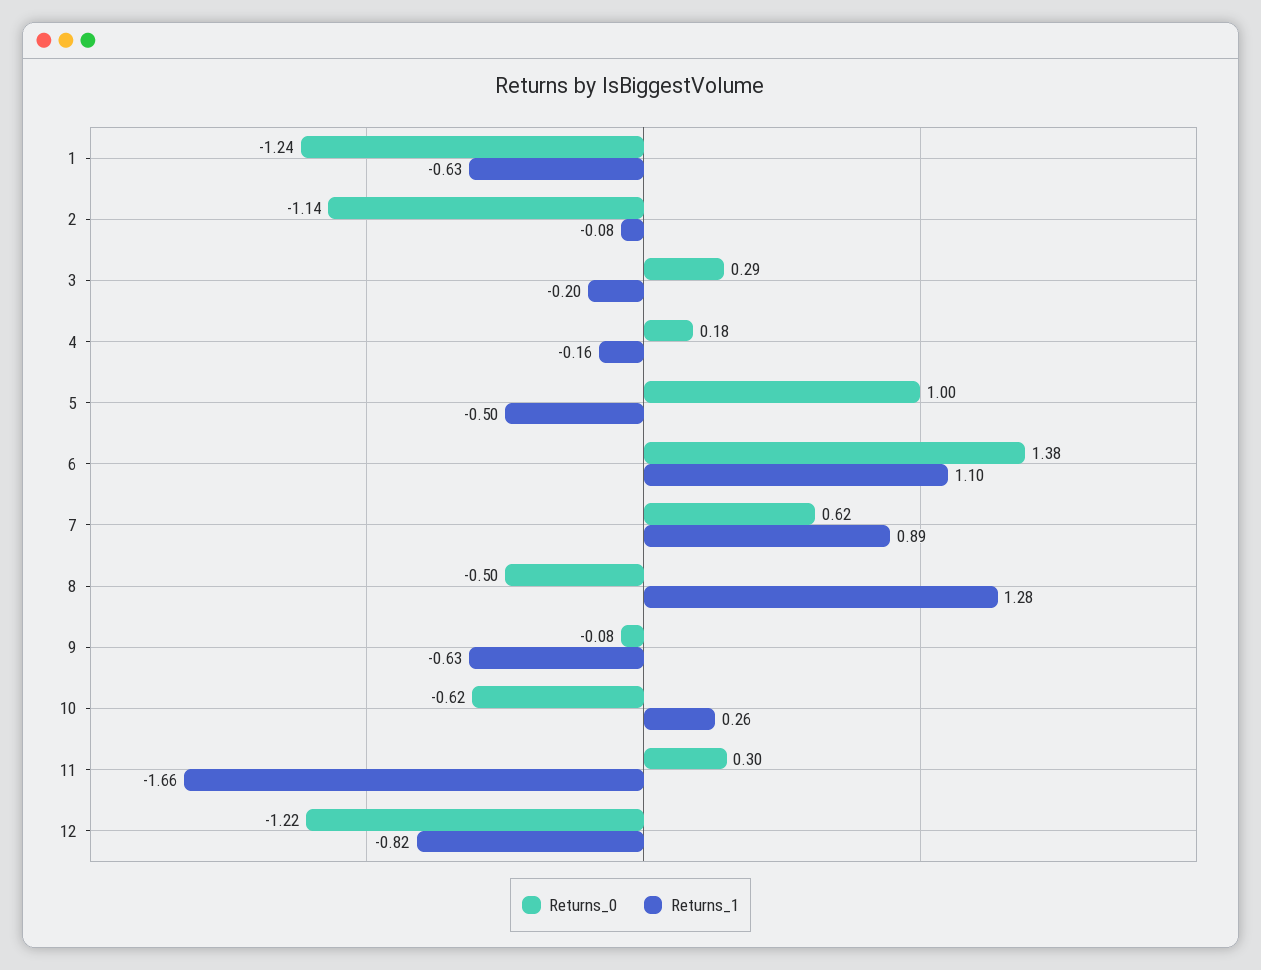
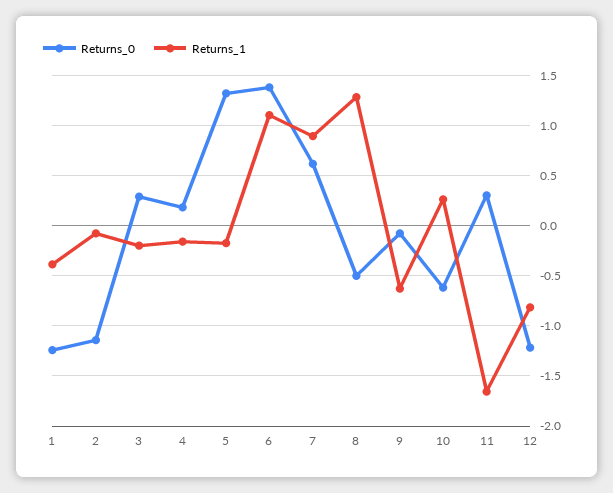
  {
    "Returns_0": {
      "1": -1.24,
      "2": -1.14,
      "3": 0.29,
      "4": 0.18,
-     "5": 1,
+     "5": 1.3,
      "6": 1.38,
      "7": 0.62,
      "8": -0.5,
      "9": -0.08,
      "10": -0.62,
      "11": 0.3,
      "12": -1.22
    },
    "Returns_1": {
-     "1": -0.63,
+     "1": -0.4,
      "2": -0.08,
      "3": -0.2,
      "4": -0.16,
-     "5": -0.5,
+     "5": -0.2,
      "6": 1.1,
      "7": 0.89,
      "8": 1.28,
      "9": -0.63,
      "10": 0.26,
      "11": -1.66,
      "12": -0.82
    }
  }

